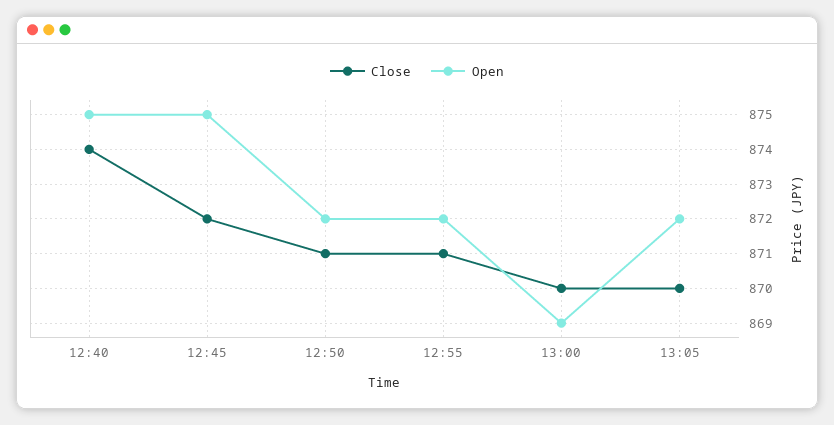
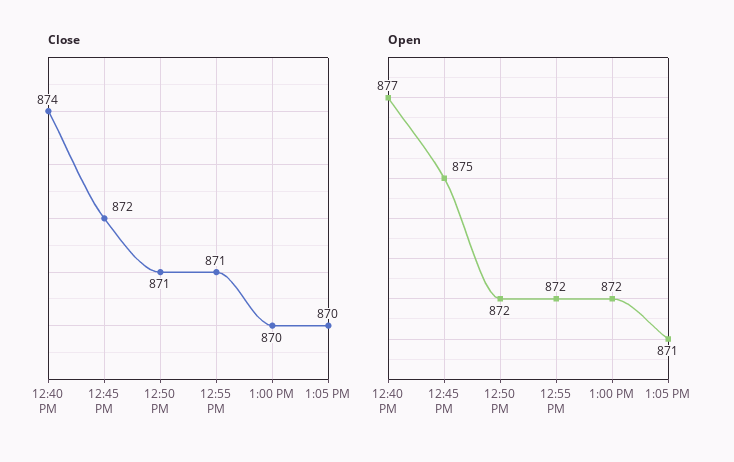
  {
    "Close": {
      "12:40": 874,
      "12:45": 872,
      "12:50": 871,
      "12:55": 871,
      "13:00": 870,
      "13:05": 870
    },
    "Open": {
-     "12:40": 875,
+     "12:40": 877,
      "12:45": 875,
      "12:50": 872,
      "12:55": 872,
-     "13:00": 869,
+     "13:00": 872,
-     "13:05": 872
+     "13:05": 871
    }
  }

